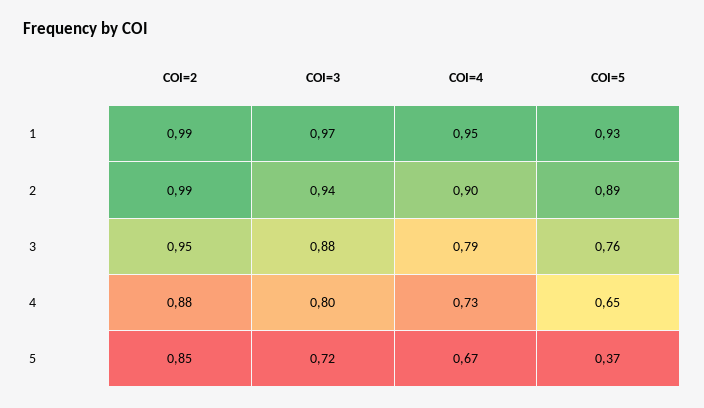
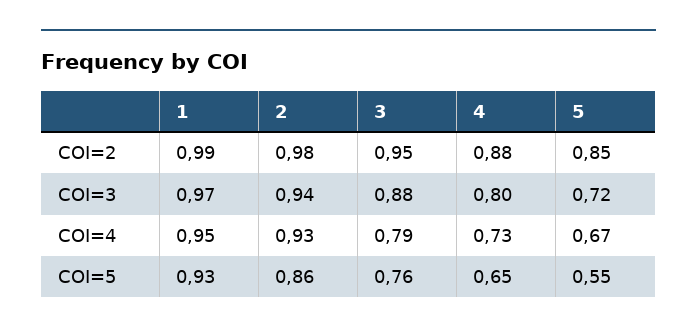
  {
    "COI=2": {
      "1": 0.99,
-     "2": 0.99,
+     "2": 0.98,
      "3": 0.95,
      "4": 0.88,
      "5": 0.85
    },
    "COI=3": {
      "1": 0.97,
      "2": 0.94,
      "3": 0.88,
      "4": 0.8,
      "5": 0.72
    },
    "COI=4": {
      "1": 0.95,
-     "2": 0.9,
+     "2": 0.93,
      "3": 0.79,
      "4": 0.73,
      "5": 0.67
    },
    "COI=5": {
      "1": 0.93,
-     "2": 0.89,
+     "2": 0.86,
      "3": 0.76,
      "4": 0.65,
-     "5": 0.37
+     "5": 0.55
    }
  }

